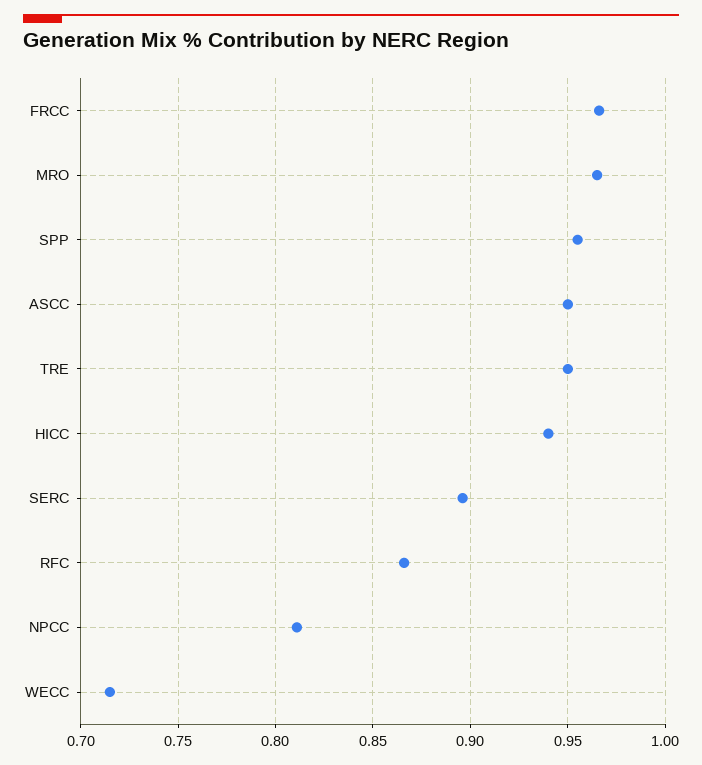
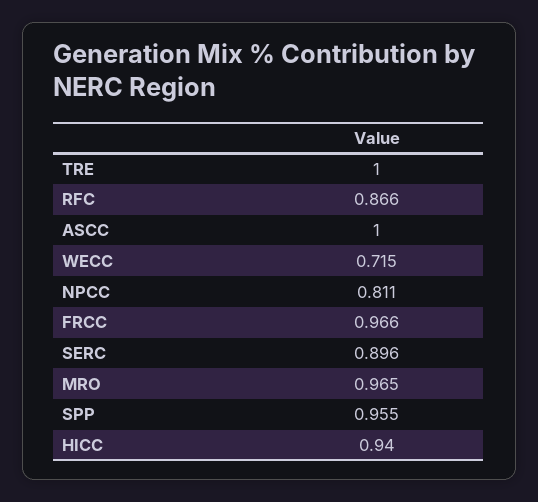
  {
    "FRCC": 0.966,
    "MRO": 0.965,
    "SPP": 0.955,
-   "ASCC": 0.95,
+   "ASCC": 1,
-   "TRE": 0.95,
+   "TRE": 1,
    "HICC": 0.94,
    "SERC": 0.896,
    "RFC": 0.866,
    "NPCC": 0.811,
    "WECC": 0.715
  }

